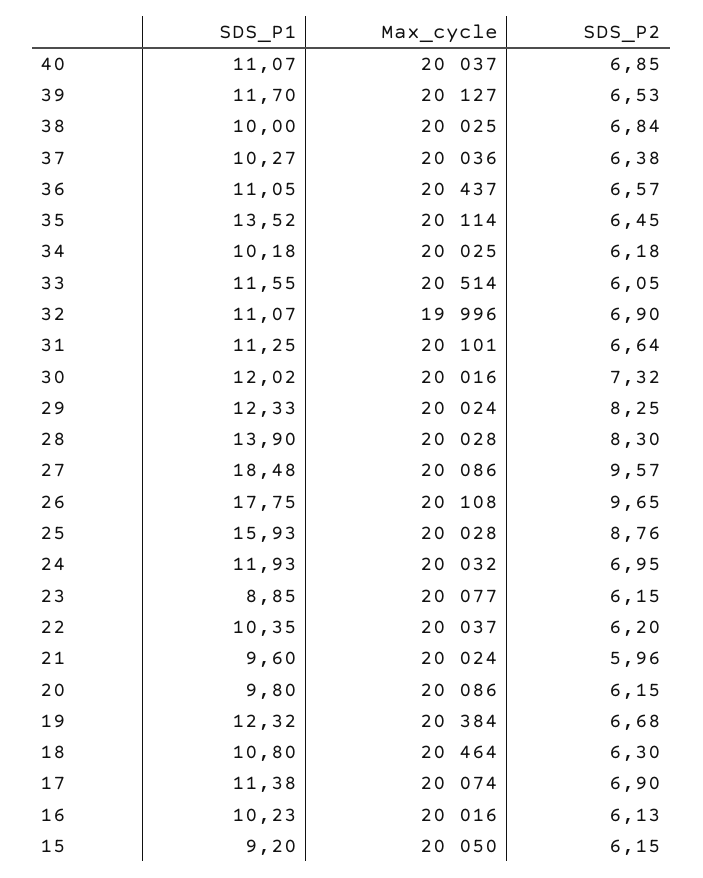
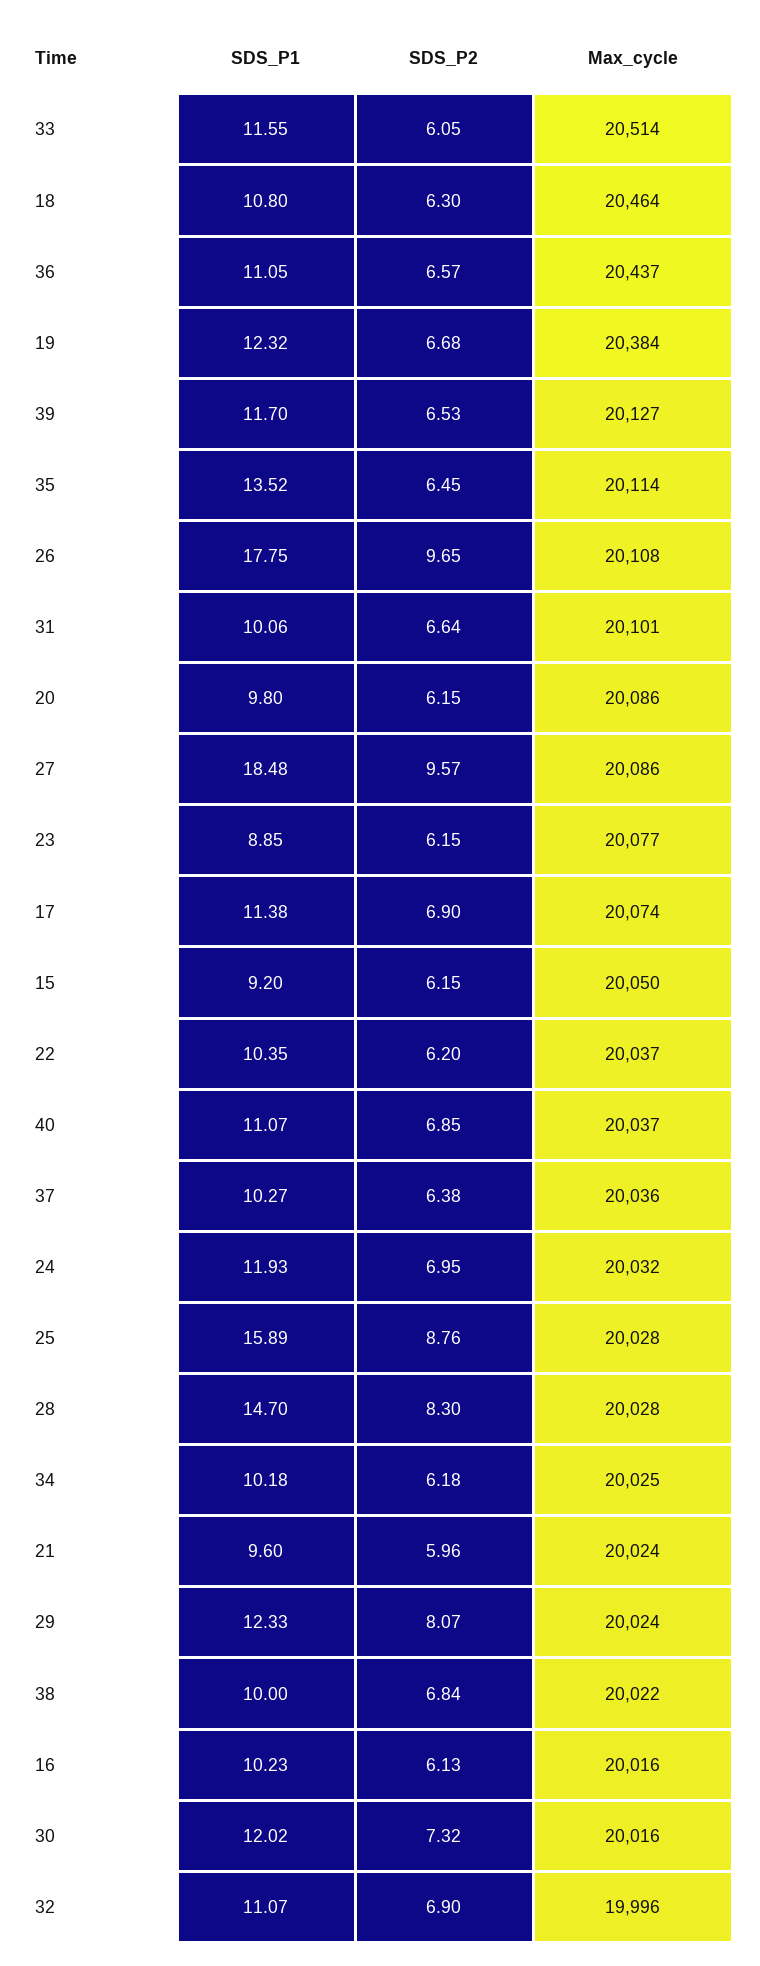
  {
    "SDS_P1": {
      "40": 11.07,
      "39": 11.7,
      "38": 10,
      "37": 10.27,
      "36": 11.05,
      "35": 13.52,
      "34": 10.18,
      "33": 11.55,
      "32": 11.07,
-     "31": 11.25,
+     "31": 10.06,
      "30": 12.02,
      "29": 12.33,
-     "28": 13.9,
+     "28": 14.7,
      "27": 18.48,
      "26": 17.75,
-     "25": 15.93,
+     "25": 15.89,
      "24": 11.93,
      "23": 8.85,
      "22": 10.35,
      "21": 9.6,
      "20": 9.8,
      "19": 12.32,
      "18": 10.8,
      "17": 11.38,
      "16": 10.23,
      "15": 9.2
    },
    "Max_cycle": {
      "40": 20037,
      "39": 20127,
-     "38": 20025,
+     "38": 20022,
      "37": 20036,
      "36": 20437,
      "35": 20114,
      "34": 20025,
      "33": 20514,
      "32": 19996,
      "31": 20101,
      "30": 20016,
      "29": 20024,
      "28": 20028,
      "27": 20086,
      "26": 20108,
      "25": 20028,
      "24": 20032,
      "23": 20077,
      "22": 20037,
      "21": 20024,
      "20": 20086,
      "19": 20384,
      "18": 20464,
      "17": 20074,
      "16": 20016,
      "15": 20050
    },
    "SDS_P2": {
      "40": 6.85,
      "39": 6.53,
      "38": 6.84,
      "37": 6.38,
      "36": 6.57,
      "35": 6.45,
      "34": 6.18,
      "33": 6.05,
      "32": 6.9,
      "31": 6.64,
      "30": 7.32,
-     "29": 8.25,
+     "29": 8.07,
      "28": 8.3,
      "27": 9.57,
      "26": 9.65,
      "25": 8.76,
      "24": 6.95,
      "23": 6.15,
      "22": 6.2,
      "21": 5.96,
      "20": 6.15,
      "19": 6.68,
      "18": 6.3,
      "17": 6.9,
      "16": 6.13,
      "15": 6.15
    }
  }

